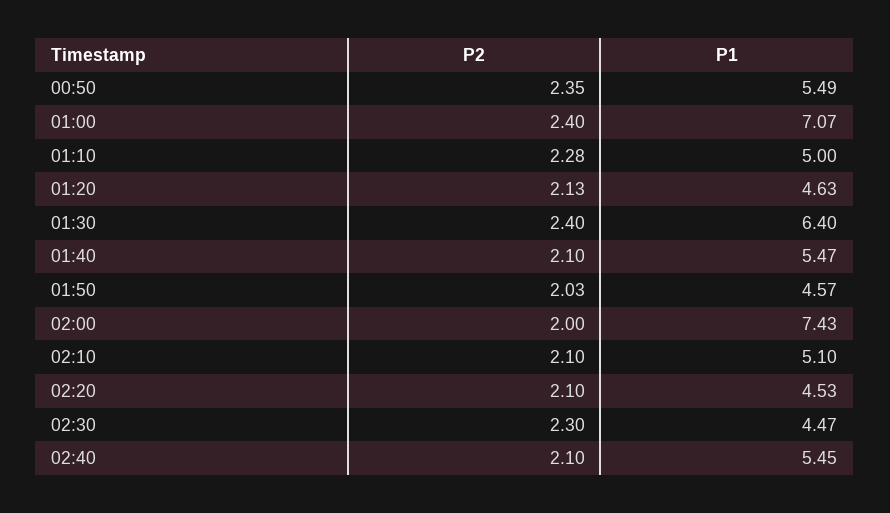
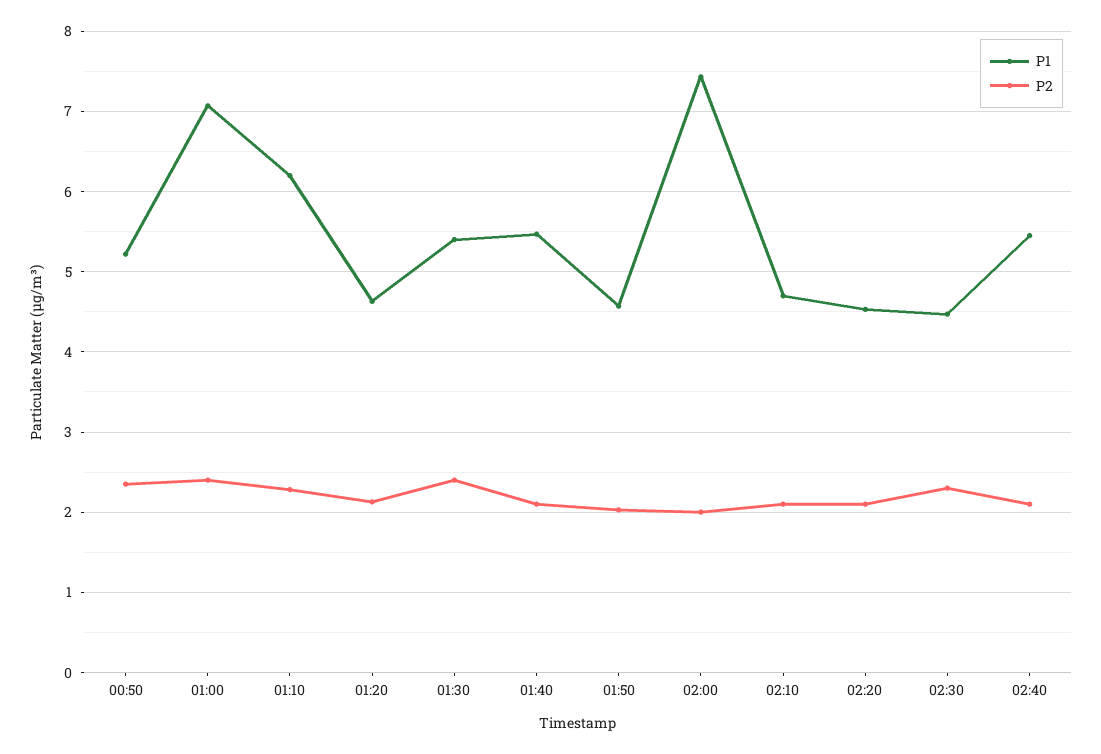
  {
    "P2": {
      "00:50": 2.35,
      "01:00": 2.4,
      "01:10": 2.28,
      "01:20": 2.13,
      "01:30": 2.4,
      "01:40": 2.1,
      "01:50": 2.03,
      "02:00": 2,
      "02:10": 2.1,
      "02:20": 2.1,
      "02:30": 2.3,
      "02:40": 2.1
    },
    "P1": {
-     "00:50": 5.49,
+     "00:50": 5.2,
      "01:00": 7.07,
-     "01:10": 5,
+     "01:10": 6.2,
      "01:20": 4.63,
-     "01:30": 6.4,
+     "01:30": 5.4,
      "01:40": 5.47,
      "01:50": 4.57,
      "02:00": 7.43,
-     "02:10": 5.1,
+     "02:10": 4.7,
      "02:20": 4.53,
      "02:30": 4.47,
      "02:40": 5.45
    }
  }

